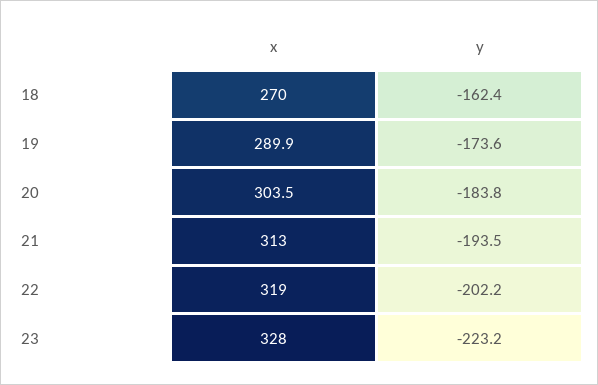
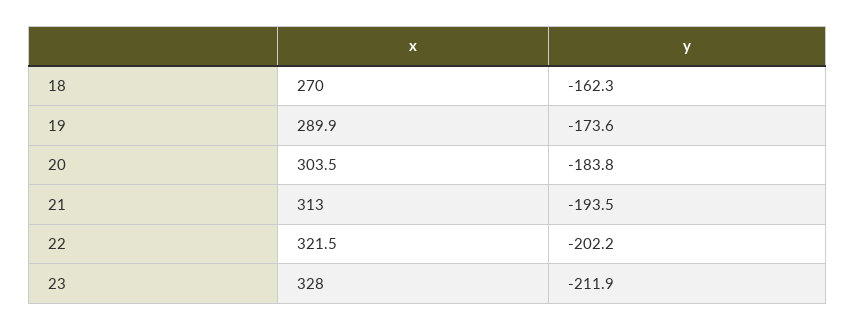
  {
    "x": {
      "18": 270,
      "19": 289.9,
      "20": 303.5,
      "21": 313,
-     "22": 319,
+     "22": 321.5,
      "23": 328
    },
    "y": {
-     "18": -162.4,
+     "18": -162.3,
      "19": -173.6,
      "20": -183.8,
      "21": -193.5,
      "22": -202.2,
-     "23": -223.2
+     "23": -211.9
    }
  }

